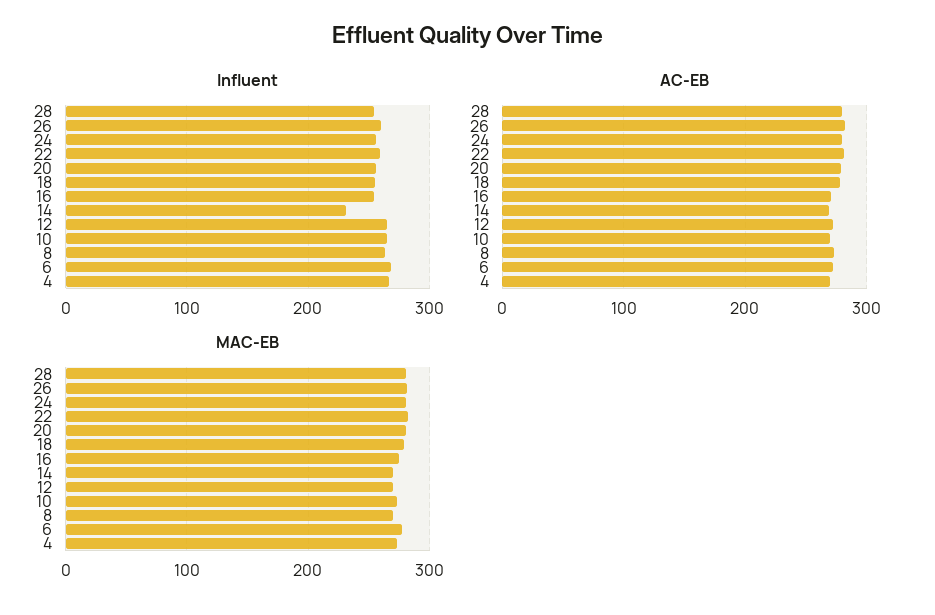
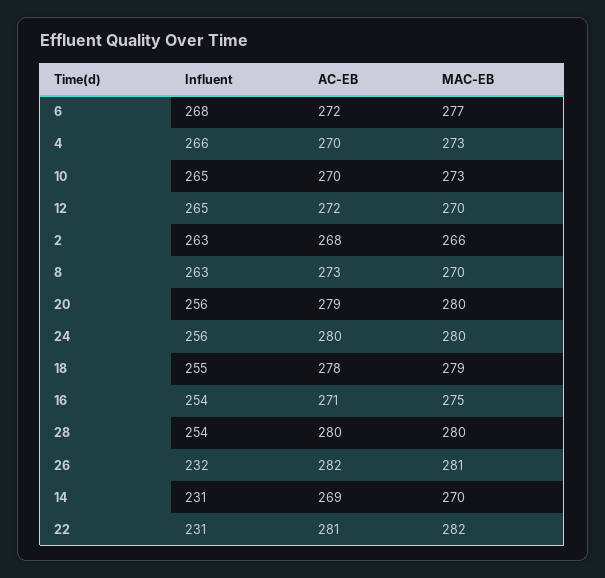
  {
    "Influent": {
      "28": 254,
-     "26": 260,
+     "26": 232,
      "24": 256,
-     "22": 260,
+     "22": 231,
      "20": 256,
      "18": 255,
      "16": 254,
      "14": 231,
      "12": 265,
      "10": 265,
      "8": 263,
      "6": 268,
-     "4": 266
+     "4": 266,
+     "2": 263
    },
    "AC-EB": {
      "28": 280,
      "26": 282,
      "24": 280,
      "22": 281,
      "20": 279,
      "18": 278,
      "16": 271,
      "14": 269,
      "12": 272,
      "10": 270,
      "8": 273,
      "6": 272,
-     "4": 270
+     "4": 270,
+     "2": 268
    },
    "MAC-EB": {
      "28": 280,
      "26": 281,
      "24": 280,
      "22": 282,
      "20": 280,
      "18": 279,
      "16": 275,
      "14": 270,
      "12": 270,
      "10": 273,
      "8": 270,
      "6": 277,
-     "4": 273
+     "4": 273,
+     "2": 266
    }
  }

